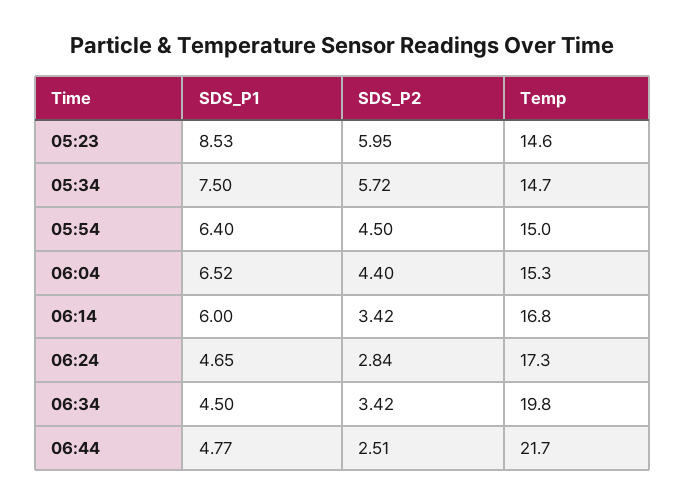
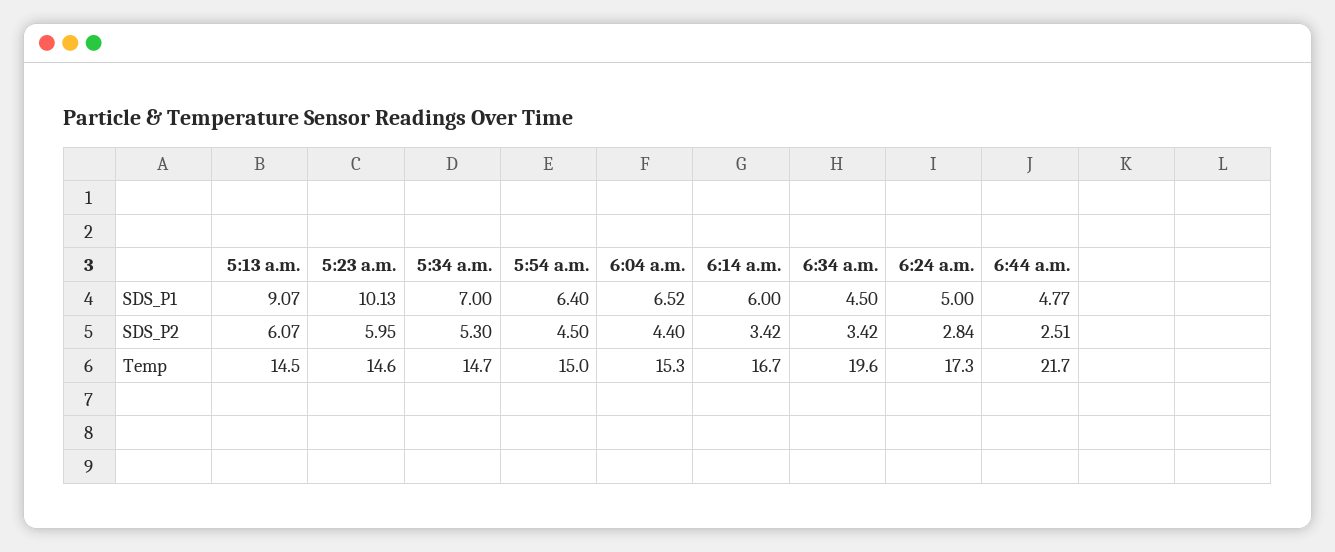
  {
    "SDS_P1": {
-     "05:23": 8.53,
+     "05:23": 10.13,
-     "05:34": 7.5,
+     "05:34": 7,
      "05:54": 6.4,
      "06:04": 6.52,
      "06:14": 6,
-     "06:24": 4.65,
+     "06:24": 5,
      "06:34": 4.5,
-     "06:44": 4.77
+     "06:44": 4.77,
+     "5:13 a.m.": 9.07
    },
    "SDS_P2": {
      "05:23": 5.95,
-     "05:34": 5.72,
+     "05:34": 5.3,
      "05:54": 4.5,
      "06:04": 4.4,
      "06:14": 3.42,
      "06:24": 2.84,
      "06:34": 3.42,
-     "06:44": 2.51
+     "06:44": 2.51,
+     "5:13 a.m.": 6.07
    },
    "Temp": {
      "05:23": 14.6,
      "05:34": 14.7,
      "05:54": 15,
      "06:04": 15.3,
-     "06:14": 16.8,
+     "06:14": 16.7,
      "06:24": 17.3,
-     "06:34": 19.8,
+     "06:34": 19.6,
-     "06:44": 21.7
+     "06:44": 21.7,
+     "5:13 a.m.": 14.5
    }
  }

